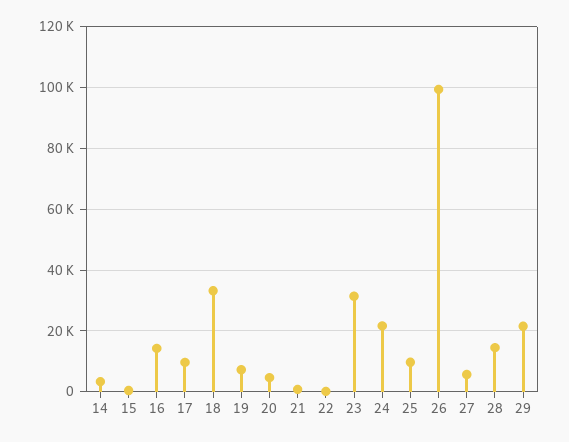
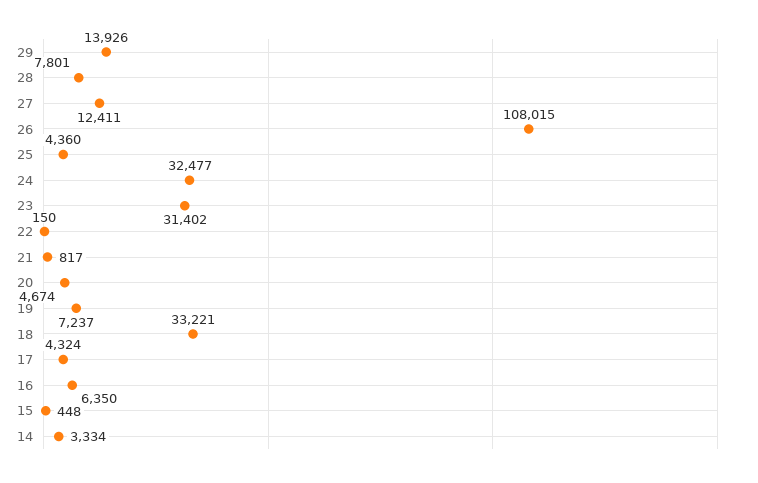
  {
    "14": 3334,
    "15": 448,
-   "16": 14000,
+   "16": 6350,
-   "17": 10000,
+   "17": 4324,
    "18": 33221,
    "19": 7237,
    "20": 4674,
    "21": 817,
    "22": 150,
    "23": 31402,
-   "24": 22000,
+   "24": 32477,
-   "25": 10000,
+   "25": 4360,
-   "26": 100000,
+   "26": 108015,
-   "27": 6000,
+   "27": 12411,
-   "28": 14000,
+   "28": 7801,
-   "29": 22000
+   "29": 13926
  }

